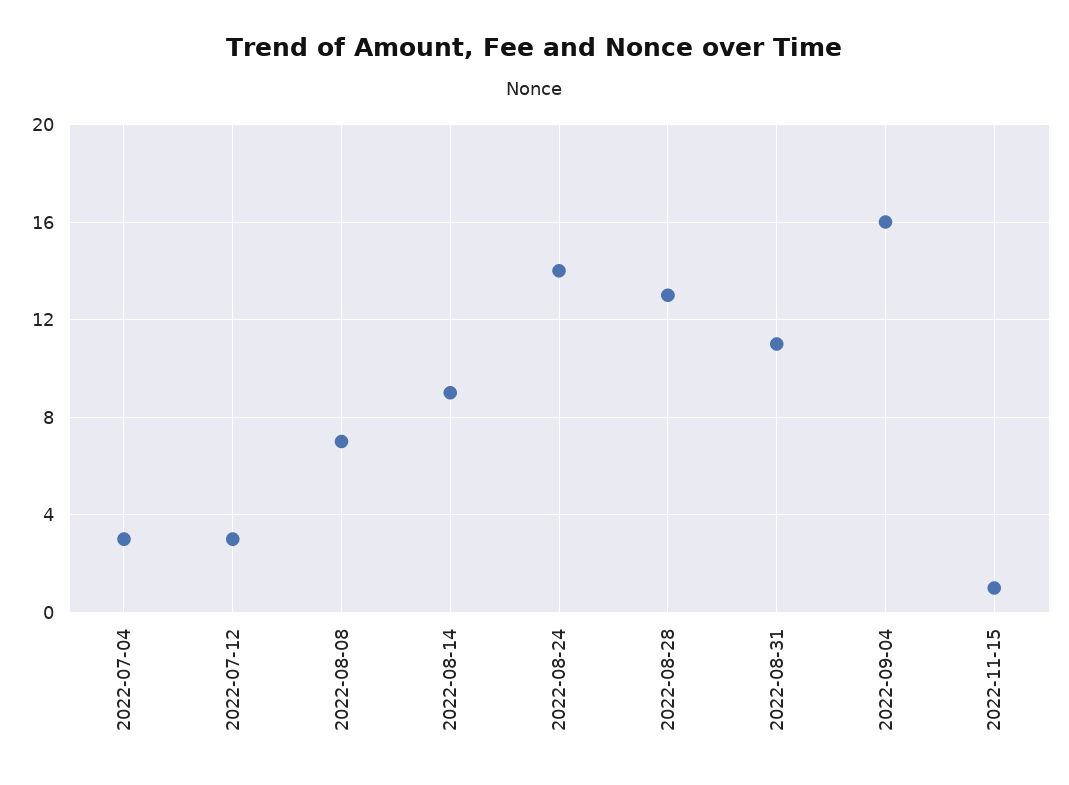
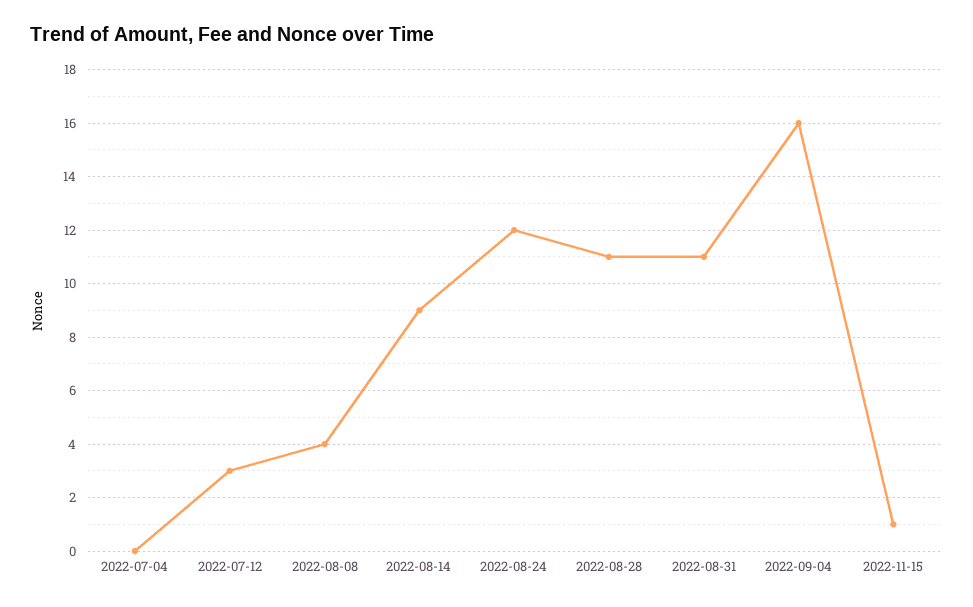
  {
-   "2022-07-04": 3,
+   "2022-07-04": 0,
    "2022-07-12": 3,
-   "2022-08-08": 7,
+   "2022-08-08": 4,
    "2022-08-14": 9,
-   "2022-08-24": 14,
+   "2022-08-24": 12,
-   "2022-08-28": 13,
+   "2022-08-28": 11,
    "2022-08-31": 11,
    "2022-09-04": 16,
    "2022-11-15": 1
  }

